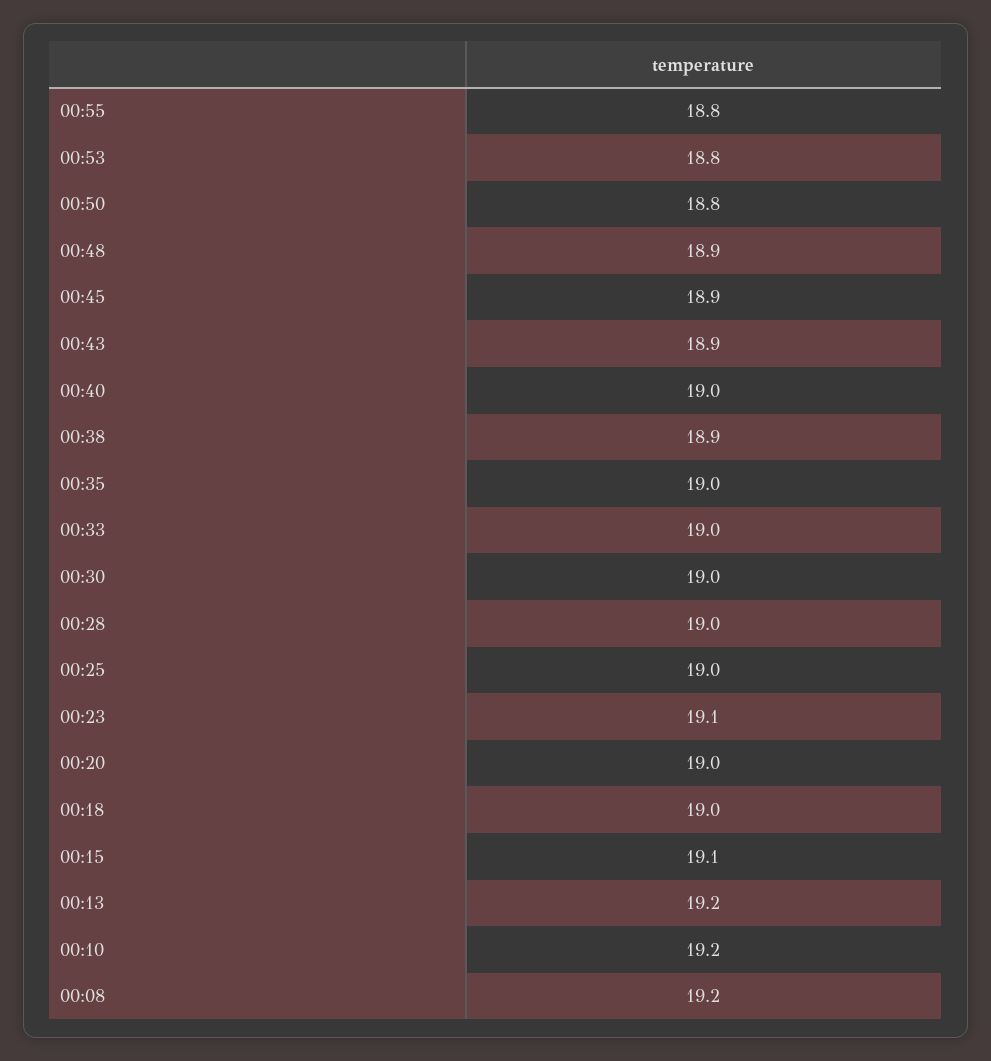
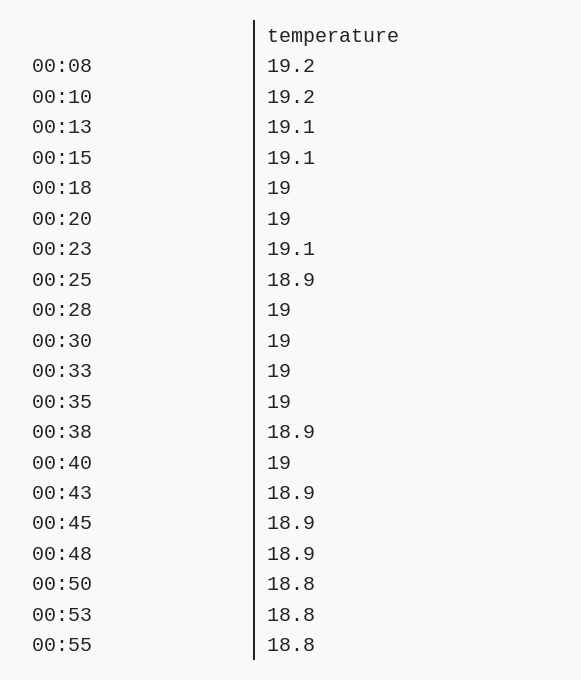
  {
    "00:55": 18.8,
    "00:53": 18.8,
    "00:50": 18.8,
    "00:48": 18.9,
    "00:45": 18.9,
    "00:43": 18.9,
    "00:40": 19,
    "00:38": 18.9,
    "00:35": 19,
    "00:33": 19,
    "00:30": 19,
    "00:28": 19,
-   "00:25": 19,
+   "00:25": 18.9,
    "00:23": 19.1,
    "00:20": 19,
    "00:18": 19,
    "00:15": 19.1,
-   "00:13": 19.2,
+   "00:13": 19.1,
    "00:10": 19.2,
    "00:08": 19.2
  }

